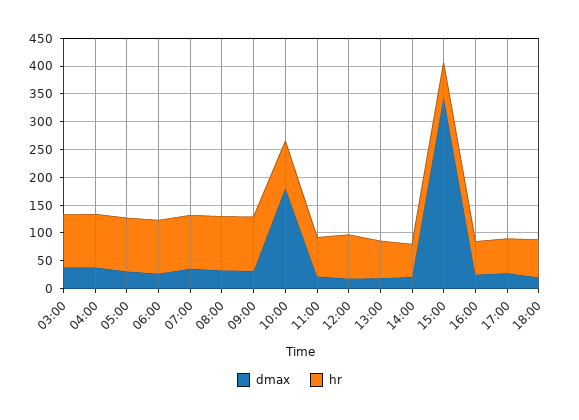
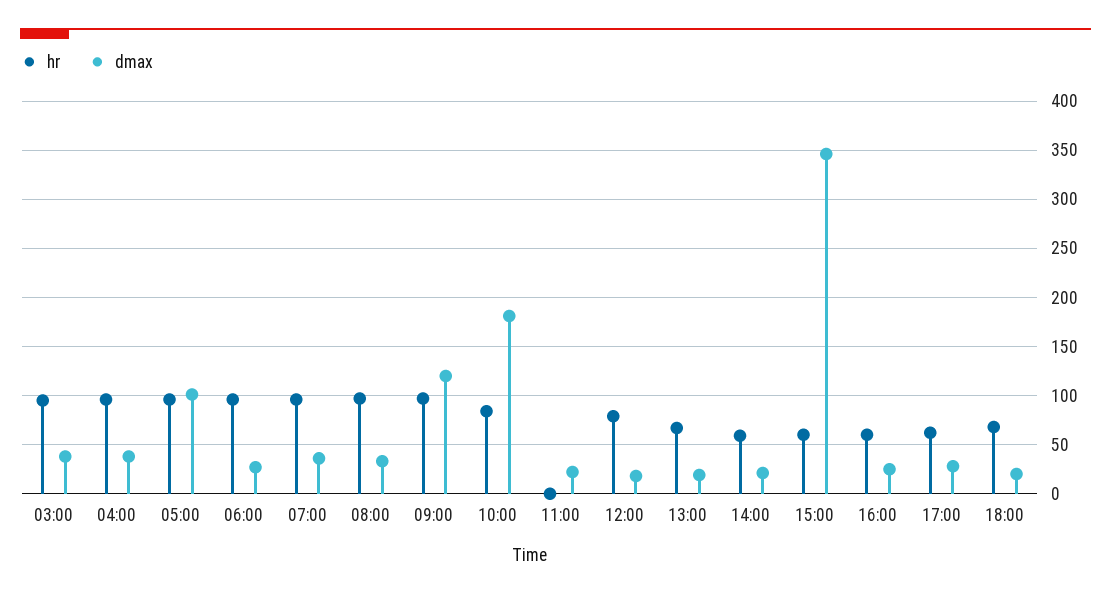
  {
    "dmax": {
      "03:00": 40,
      "04:00": 40,
-     "05:00": 25,
+     "05:00": 100,
      "06:00": 30,
      "07:00": 40,
      "08:00": 30,
-     "09:00": 25,
+     "09:00": 120,
      "10:00": 180,
      "11:00": 20,
      "12:00": 20,
      "13:00": 20,
      "14:00": 20,
      "15:00": 350,
      "16:00": 30,
      "17:00": 30,
      "18:00": 20
    },
    "hr": {
      "03:00": 100,
      "04:00": 100,
      "05:00": 100,
      "06:00": 100,
      "07:00": 100,
      "08:00": 100,
      "09:00": 100,
      "10:00": 80,
-     "11:00": 75,
+     "11:00": 0,
      "12:00": 80,
      "13:00": 70,
      "14:00": 60,
      "15:00": 60,
      "16:00": 60,
      "17:00": 60,
      "18:00": 70
    }
  }

